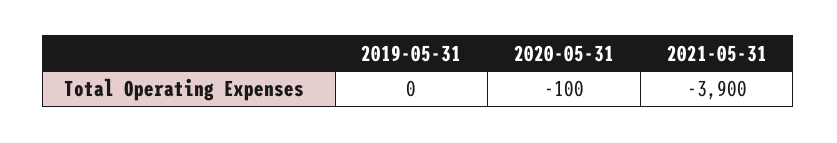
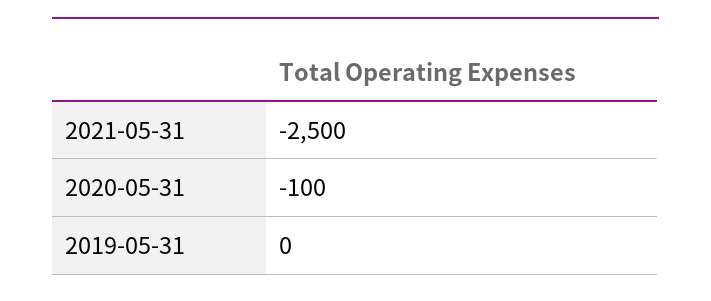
  {
    "2019-05-31": 0,
    "2020-05-31": -100,
-   "2021-05-31": -3900
+   "2021-05-31": -2500
  }

